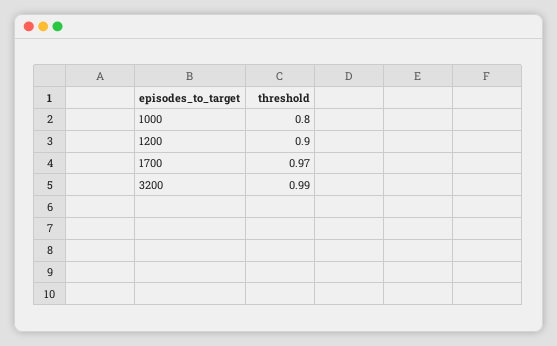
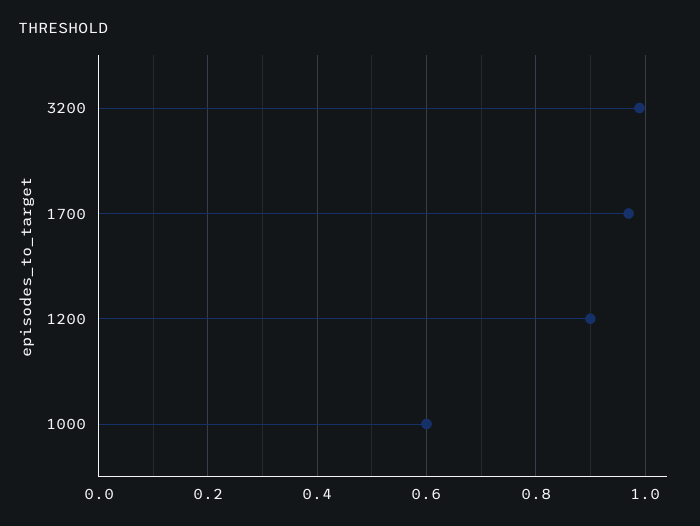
  {
-   "1000": 0.8,
+   "1000": 0.6,
    "1200": 0.9,
    "1700": 0.97,
    "3200": 0.99
  }

